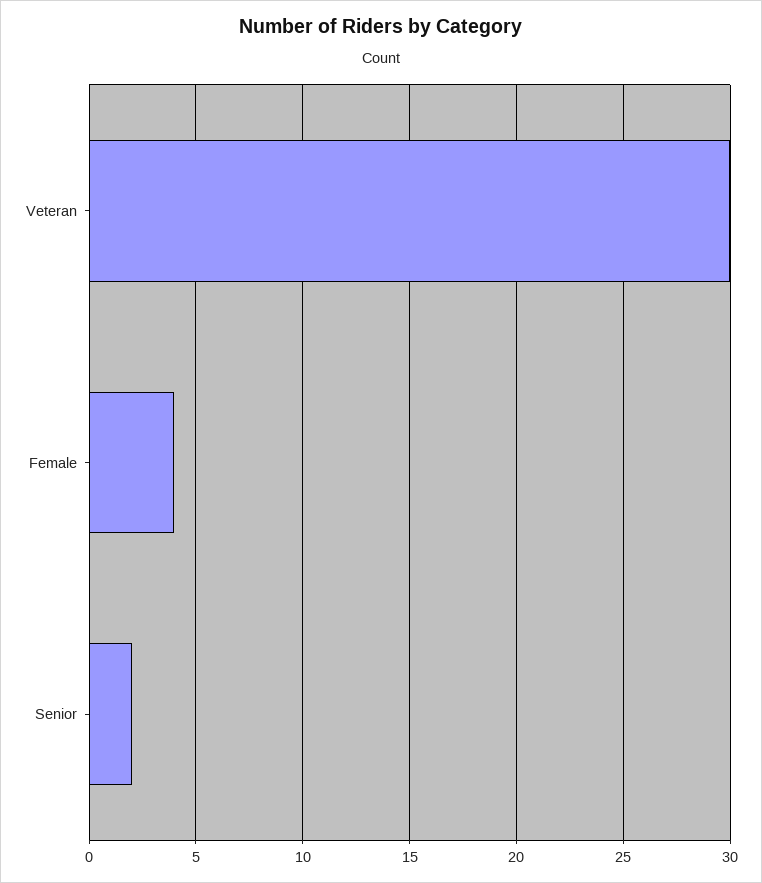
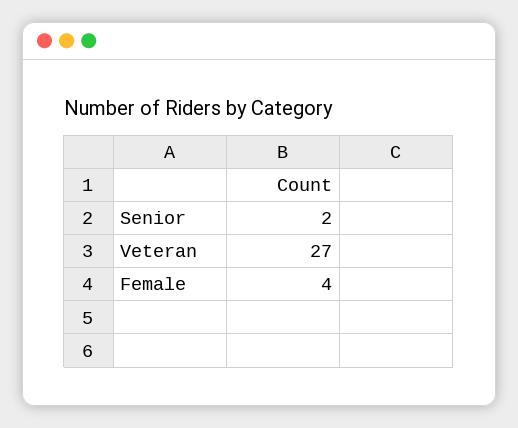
  {
-   "Veteran": 30,
+   "Veteran": 27,
    "Female": 4,
    "Senior": 2
  }

